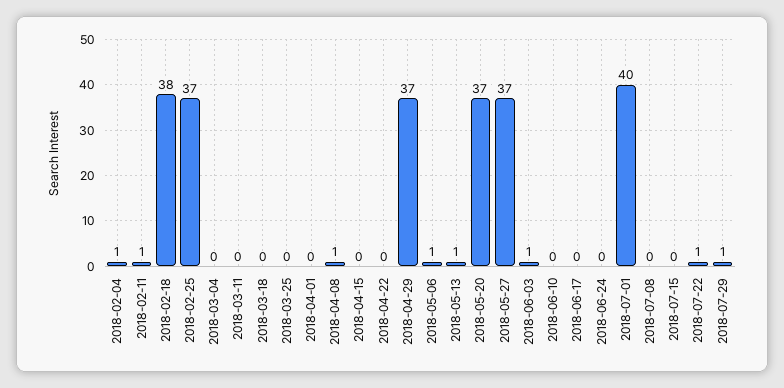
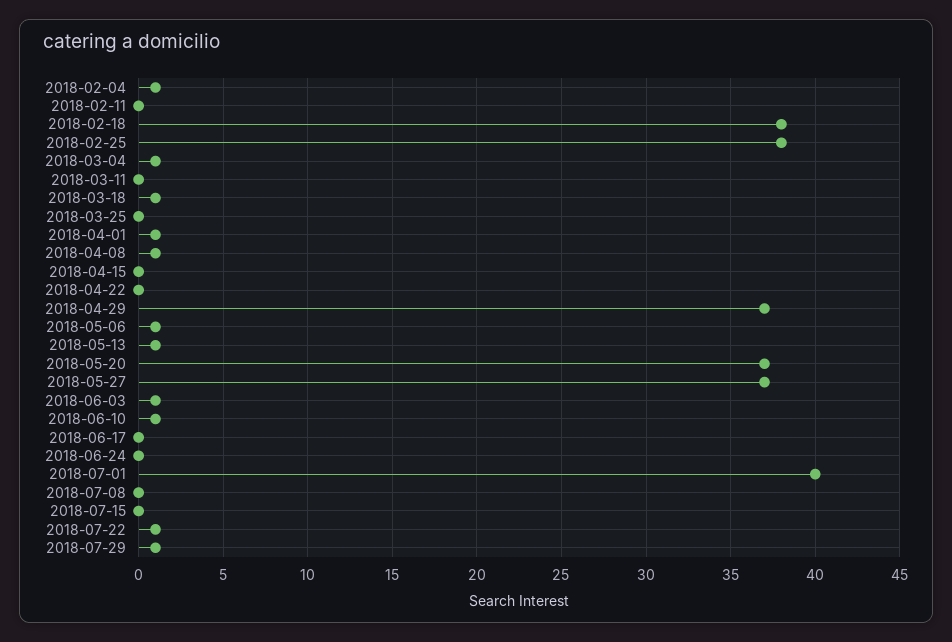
  {
    "2018-02-04": 1,
-   "2018-02-11": 1,
+   "2018-02-11": 0,
    "2018-02-18": 38,
-   "2018-02-25": 37,
+   "2018-02-25": 38,
-   "2018-03-04": 0,
+   "2018-03-04": 1,
    "2018-03-11": 0,
-   "2018-03-18": 0,
+   "2018-03-18": 1,
    "2018-03-25": 0,
-   "2018-04-01": 0,
+   "2018-04-01": 1,
    "2018-04-08": 1,
    "2018-04-15": 0,
    "2018-04-22": 0,
    "2018-04-29": 37,
    "2018-05-06": 1,
    "2018-05-13": 1,
    "2018-05-20": 37,
    "2018-05-27": 37,
    "2018-06-03": 1,
-   "2018-06-10": 0,
+   "2018-06-10": 1,
    "2018-06-17": 0,
    "2018-06-24": 0,
    "2018-07-01": 40,
    "2018-07-08": 0,
    "2018-07-15": 0,
    "2018-07-22": 1,
    "2018-07-29": 1
  }

